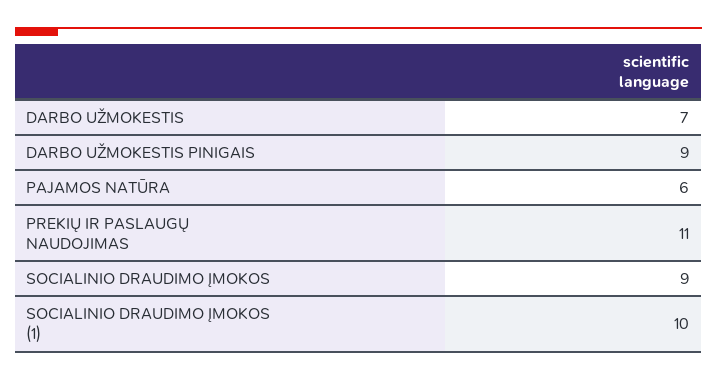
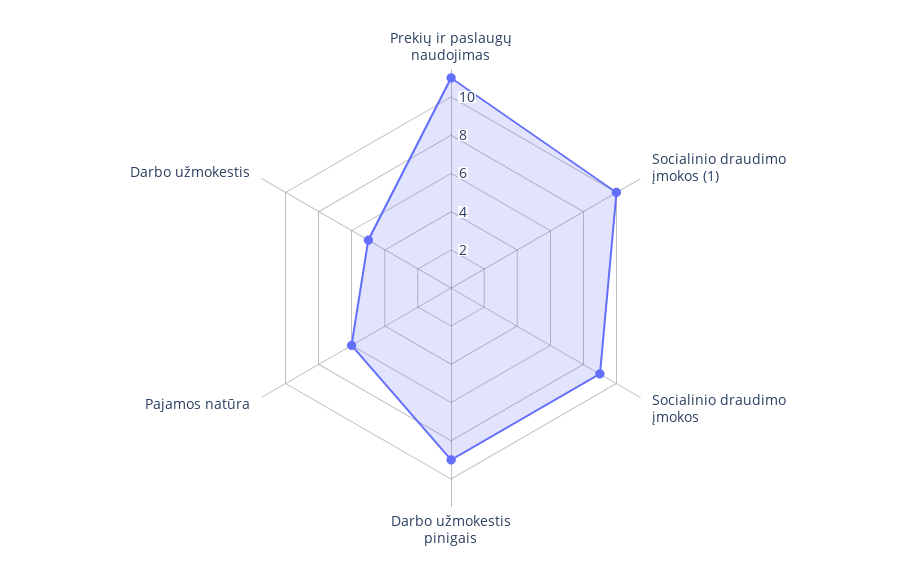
  {
-   "DARBO UŽMOKESTIS": 7,
+   "DARBO UŽMOKESTIS": 5,
    "DARBO UŽMOKESTIS PINIGAIS": 9,
    "PAJAMOS NATŪRA": 6,
    "PREKIŲ IR PASLAUGŲ NAUDOJIMAS": 11,
    "SOCIALINIO DRAUDIMO ĮMOKOS": 9,
    "SOCIALINIO DRAUDIMO ĮMOKOS (1)": 10
  }

